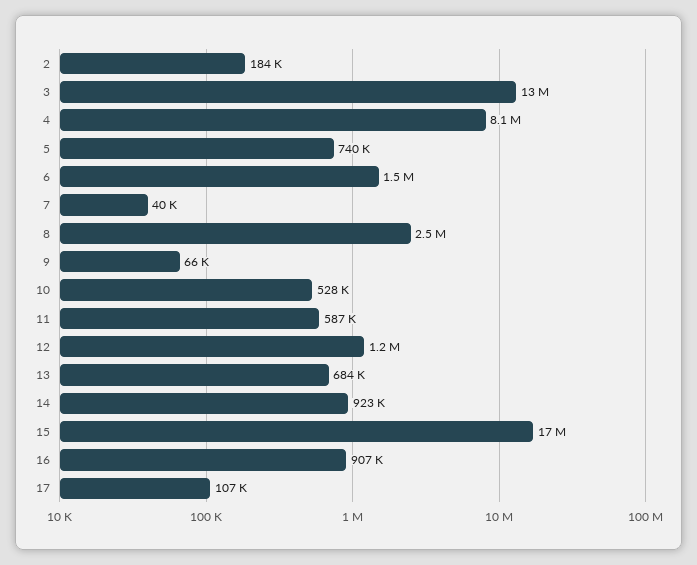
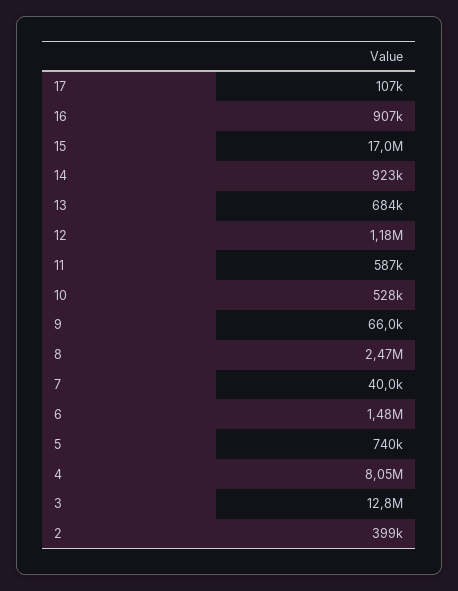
  {
-   "2": 184000,
+   "2": 399000,
    "3": 12800000,
    "4": 8050000,
    "5": 740000,
    "6": 1480000,
    "7": 40000,
    "8": 2470000,
    "9": 66000,
    "10": 528000,
    "11": 587000,
    "12": 1180000,
    "13": 684000,
    "14": 923000,
    "15": 17000000,
    "16": 907000,
    "17": 107000
  }

